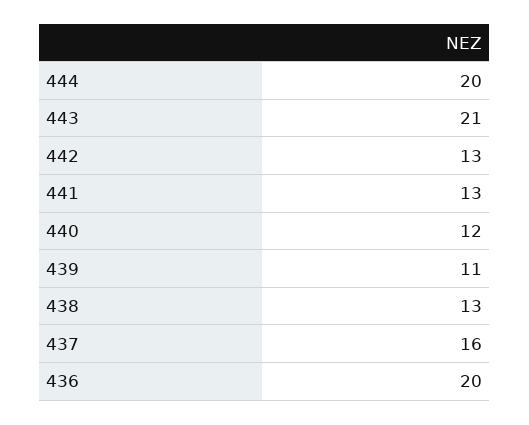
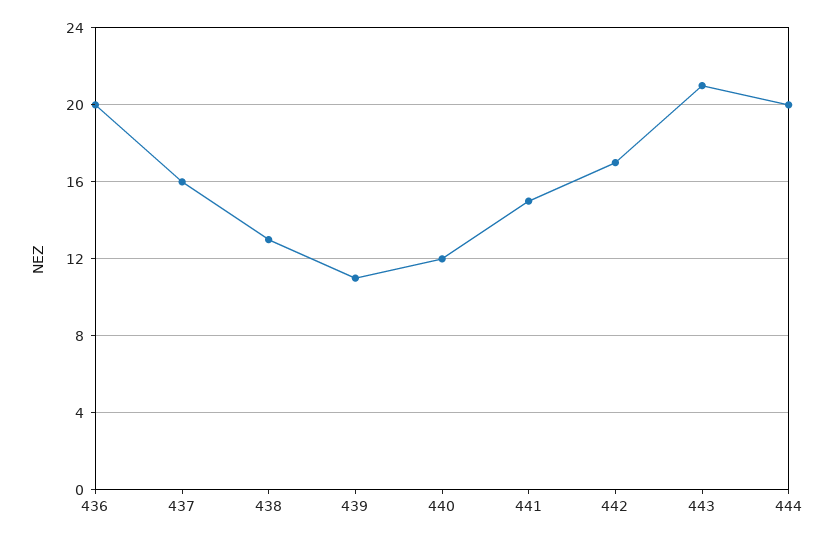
  {
    "444": 20,
    "443": 21,
-   "442": 13,
+   "442": 17,
-   "441": 13,
+   "441": 15,
    "440": 12,
    "439": 11,
    "438": 13,
    "437": 16,
    "436": 20
  }

